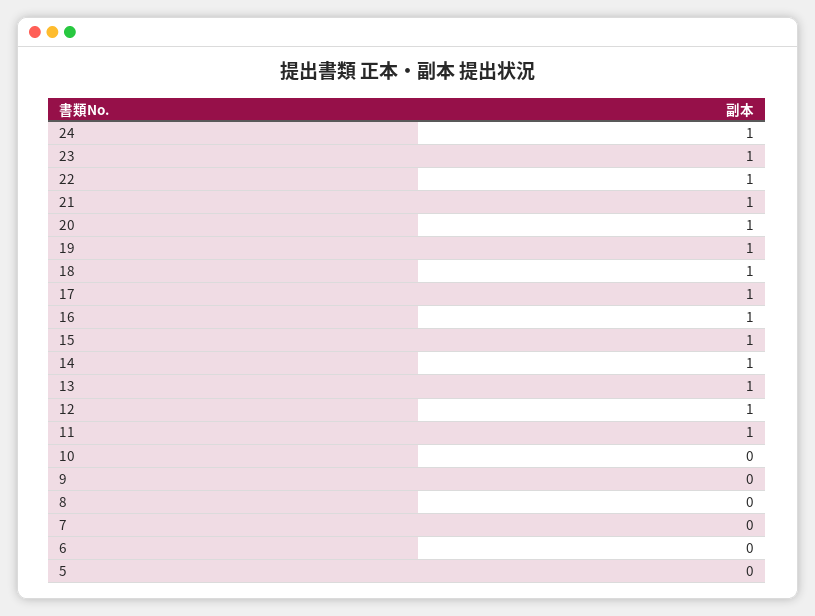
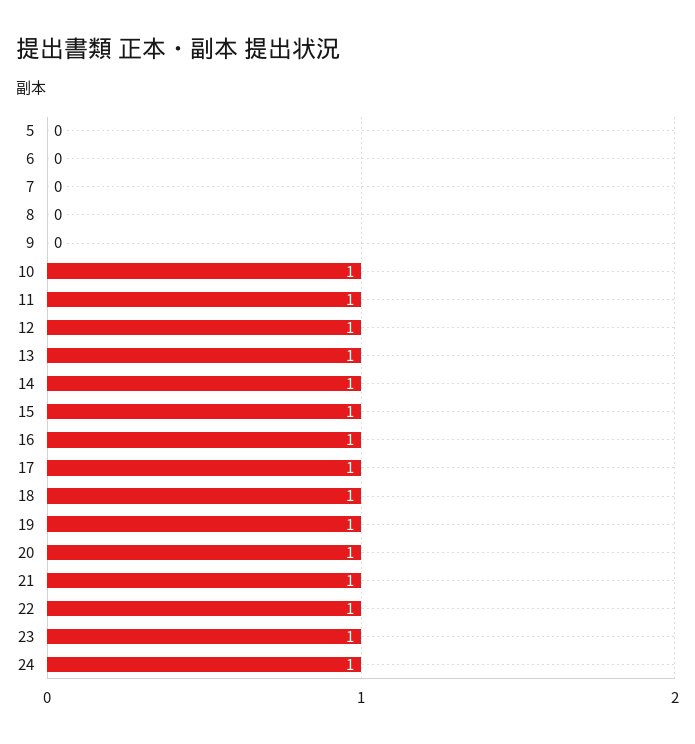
  {
    "24": 1,
    "23": 1,
    "22": 1,
    "21": 1,
    "20": 1,
    "19": 1,
    "18": 1,
    "17": 1,
    "16": 1,
    "15": 1,
    "14": 1,
    "13": 1,
    "12": 1,
    "11": 1,
-   "10": 0,
+   "10": 1,
    "9": 0,
    "8": 0,
    "7": 0,
    "6": 0,
    "5": 0
  }

